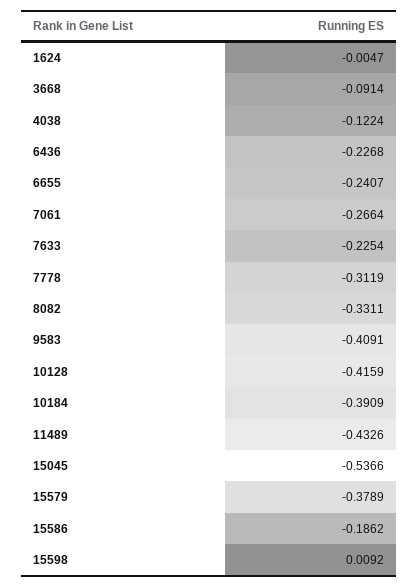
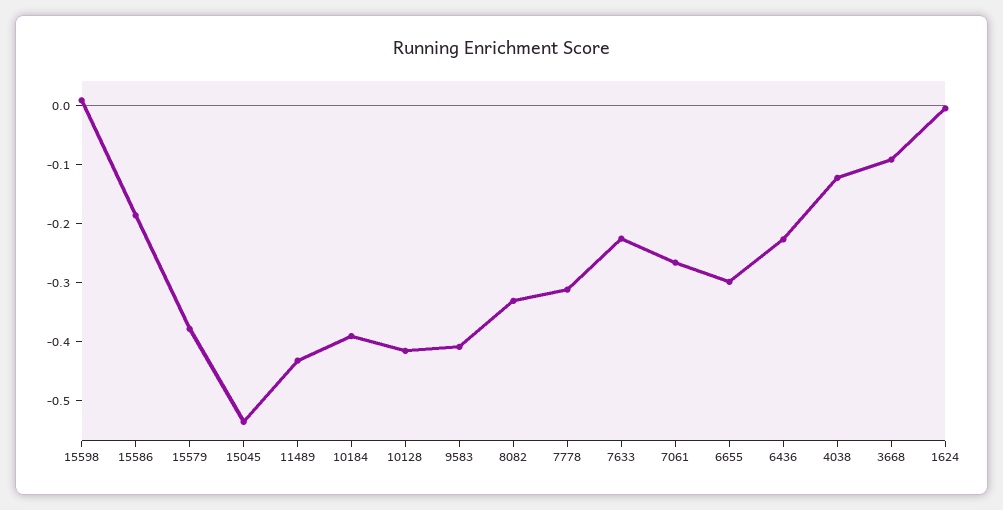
  {
    "1624": -0.0047,
    "3668": -0.0914,
    "4038": -0.1224,
    "6436": -0.2268,
-   "6655": -0.2407,
+   "6655": -0.3,
    "7061": -0.2664,
    "7633": -0.2254,
    "7778": -0.3119,
    "8082": -0.3311,
    "9583": -0.4091,
    "10128": -0.4159,
    "10184": -0.3909,
    "11489": -0.4326,
    "15045": -0.5366,
    "15579": -0.3789,
    "15586": -0.1862,
    "15598": 0.0092
  }

